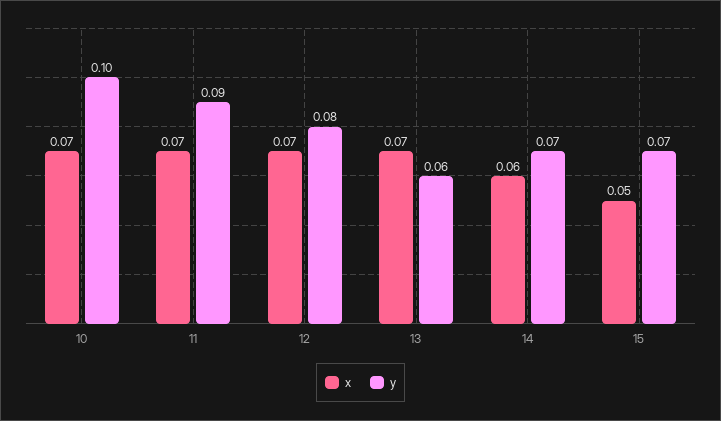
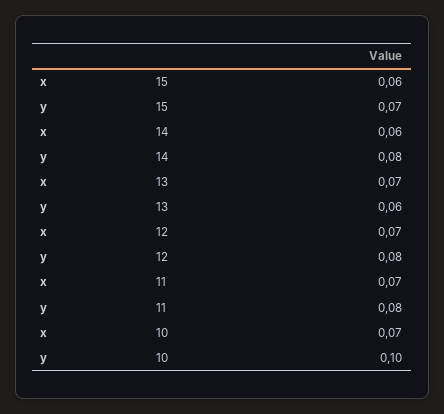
  {
    "x": {
      "10": 0.07,
      "11": 0.07,
      "12": 0.07,
      "13": 0.07,
      "14": 0.06,
-     "15": 0.05
+     "15": 0.06
    },
    "y": {
      "10": 0.1,
-     "11": 0.09,
+     "11": 0.08,
      "12": 0.08,
      "13": 0.06,
-     "14": 0.07,
+     "14": 0.08,
      "15": 0.07
    }
  }

